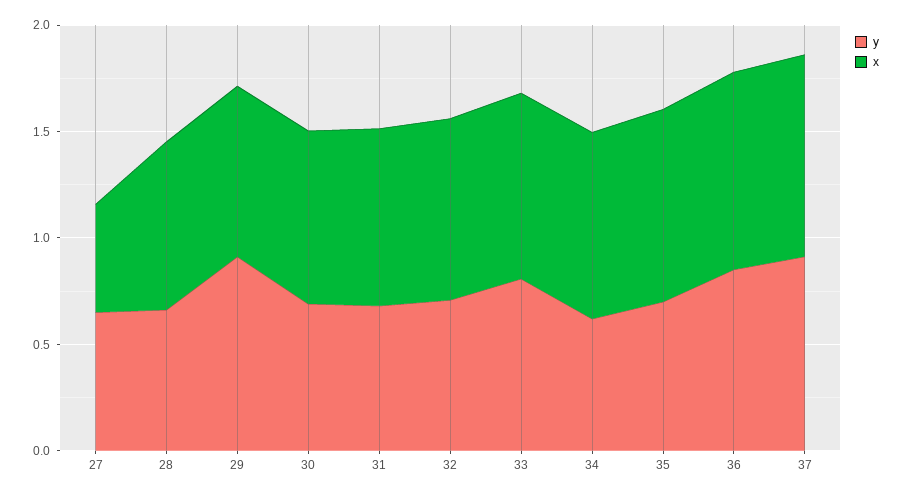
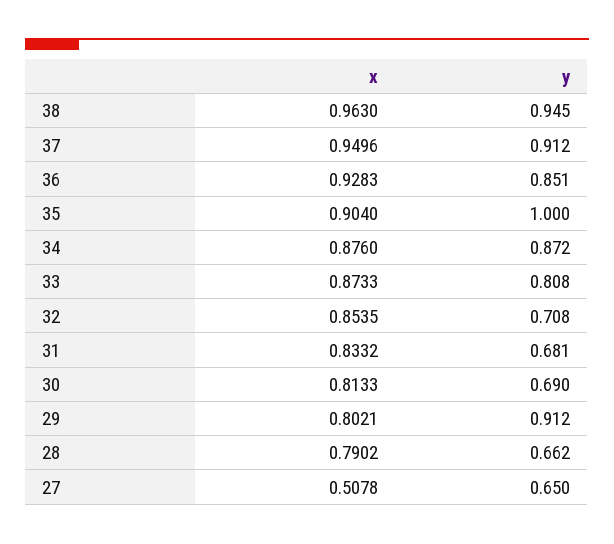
  {
    "y": {
      "27": 0.65,
      "28": 0.662,
      "29": 0.912,
      "30": 0.69,
      "31": 0.681,
      "32": 0.708,
      "33": 0.808,
-     "34": 0.6,
+     "34": 0.872,
-     "35": 0.7,
+     "35": 1,
      "36": 0.851,
-     "37": 0.912
+     "37": 0.912,
+     "38": 0.945
    },
    "x": {
      "27": 0.5078,
      "28": 0.7902,
      "29": 0.8021,
      "30": 0.8133,
      "31": 0.8332,
      "32": 0.8535,
      "33": 0.8733,
      "34": 0.876,
      "35": 0.904,
      "36": 0.9283,
-     "37": 0.9496
+     "37": 0.9496,
+     "38": 0.963
    }
  }

